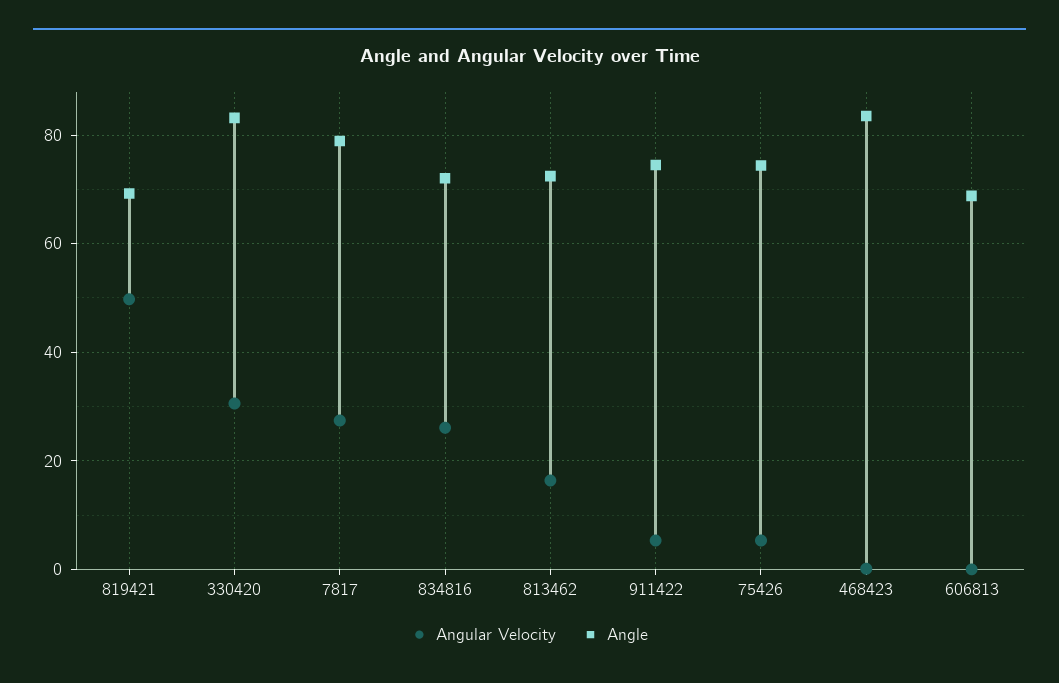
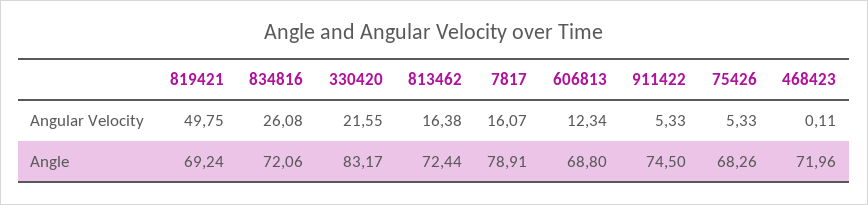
  {
    "Angular Velocity": {
      "819421": 49.75,
-     "330420": 30,
+     "330420": 21.55,
-     "7817": 28,
+     "7817": 16.07,
      "834816": 26.08,
      "813462": 16.38,
      "911422": 5.33,
      "75426": 5.33,
      "468423": 0.11,
-     "606813": 0
+     "606813": 12.34
    },
    "Angle": {
      "819421": 69.24,
      "330420": 83.17,
      "7817": 78.91,
      "834816": 72.06,
      "813462": 72.44,
      "911422": 74.5,
-     "75426": 74,
+     "75426": 68.26,
-     "468423": 84,
+     "468423": 71.96,
      "606813": 68.8
    }
  }

